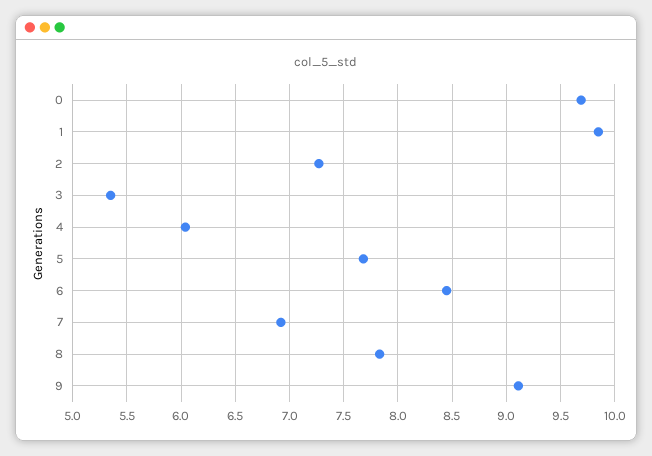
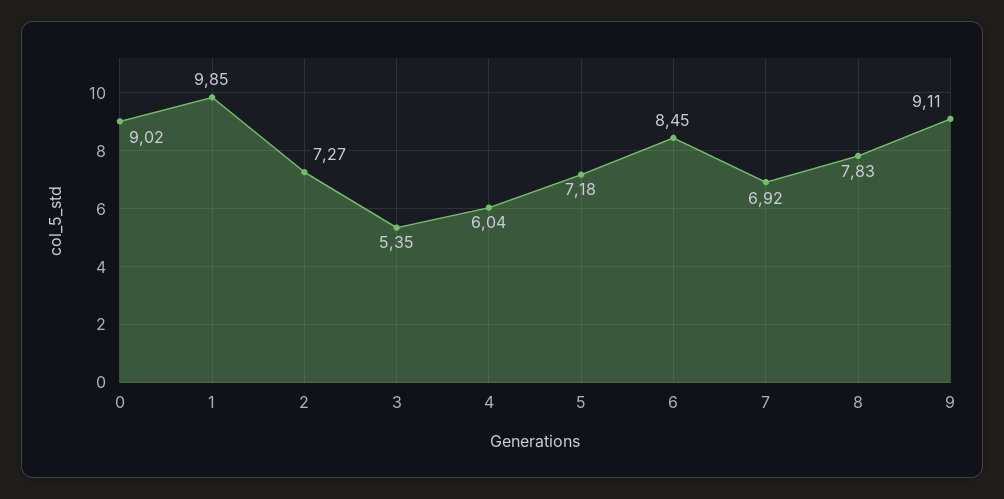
  {
-   "0": 9.7,
+   "0": 9.02,
    "1": 9.85,
    "2": 7.27,
    "3": 5.35,
    "4": 6.04,
-   "5": 7.7,
+   "5": 7.18,
    "6": 8.45,
    "7": 6.92,
    "8": 7.83,
    "9": 9.11
  }

